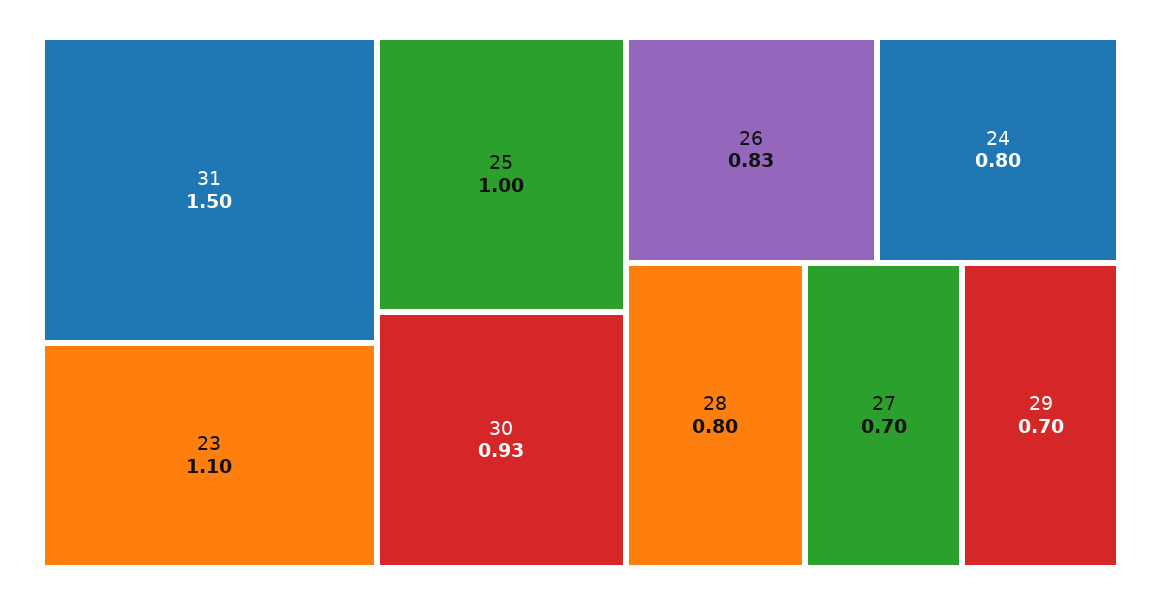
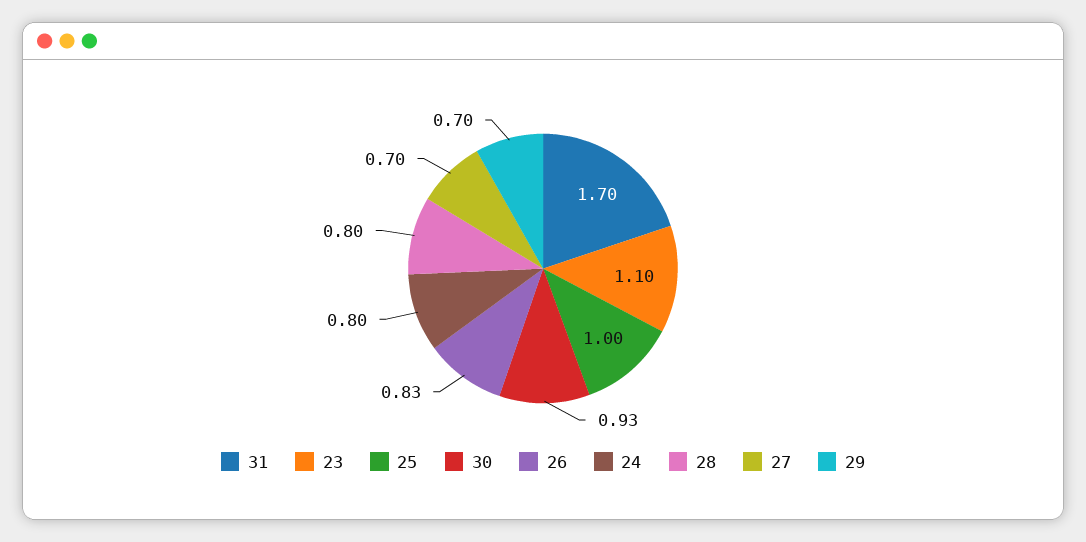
  {
-   "31": 1.5,
+   "31": 1.7,
    "23": 1.1,
    "25": 1,
    "30": 0.93,
    "26": 0.83,
    "24": 0.8,
    "28": 0.8,
    "27": 0.7,
    "29": 0.7
  }

